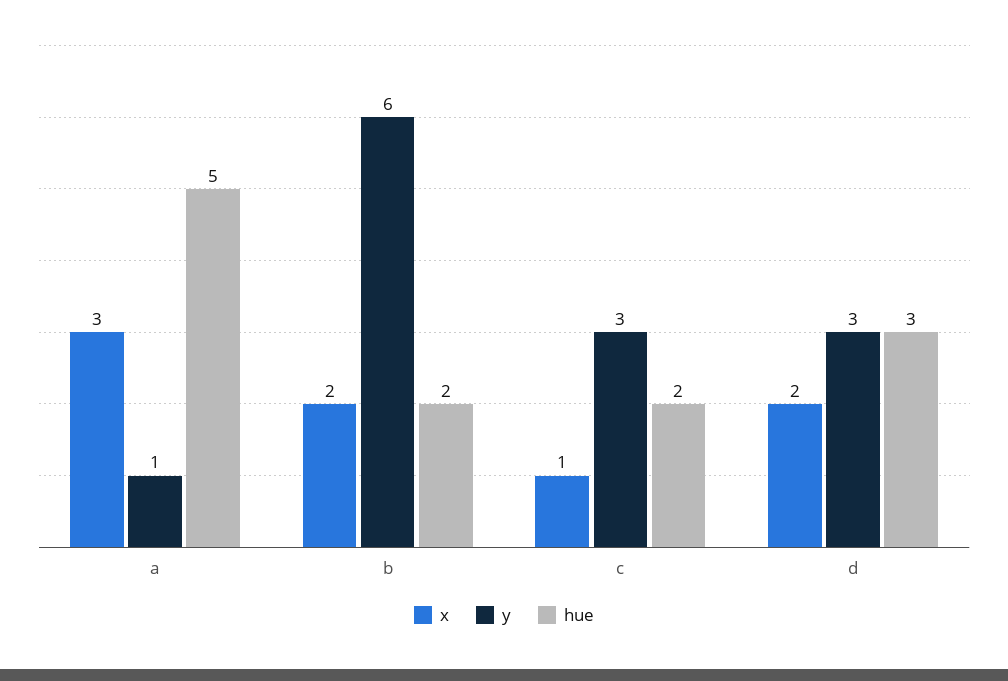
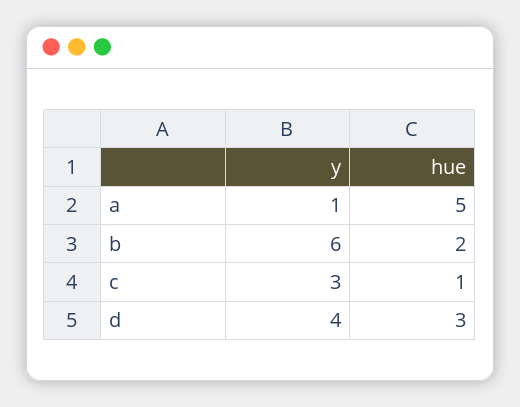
  {
-   "x": {
-     "a": 3,
-     "b": 2,
-     "c": 1,
-     "d": 2
-   },
    "y": {
      "a": 1,
      "b": 6,
      "c": 3,
-     "d": 3
+     "d": 4
    },
    "hue": {
      "a": 5,
      "b": 2,
-     "c": 2,
+     "c": 1,
      "d": 3
    }
  }

